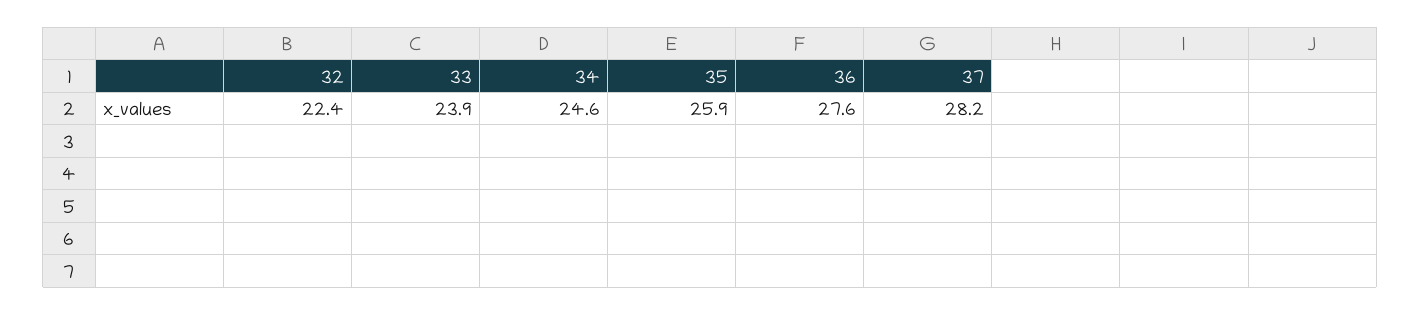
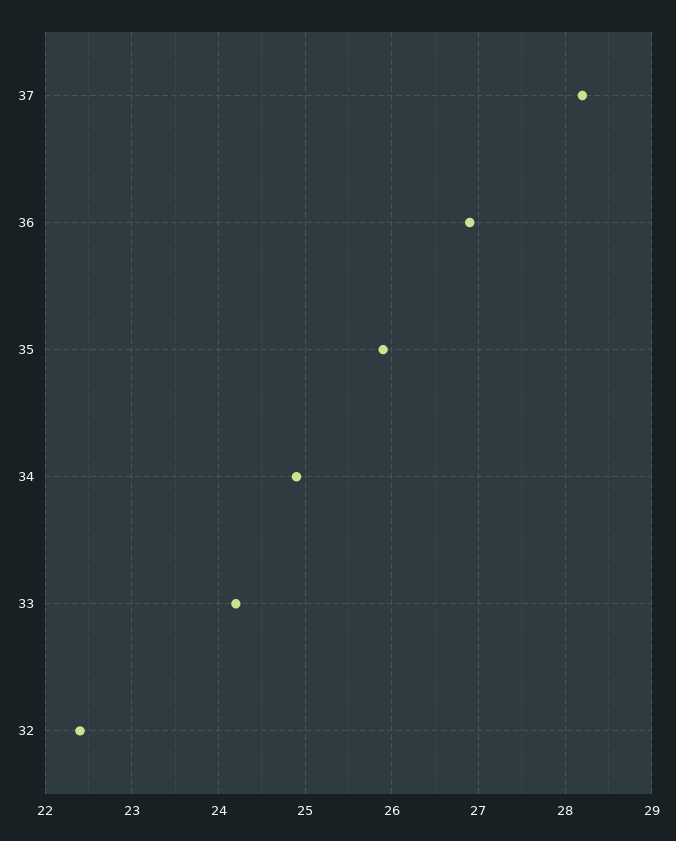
  {
    "32": 22.4,
-   "33": 23.9,
+   "33": 24.2,
-   "34": 24.6,
+   "34": 24.9,
    "35": 25.9,
-   "36": 27.6,
+   "36": 26.9,
    "37": 28.2
  }

